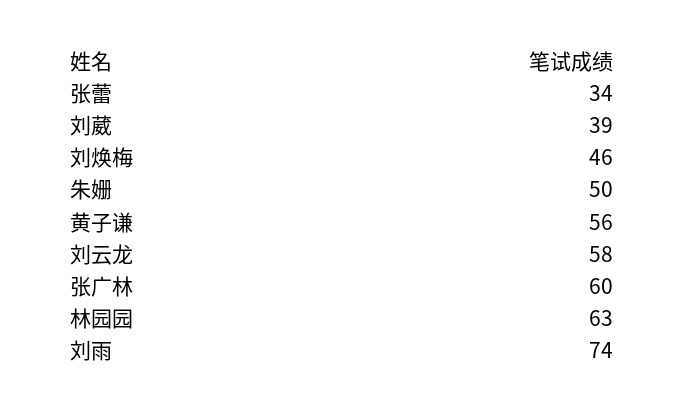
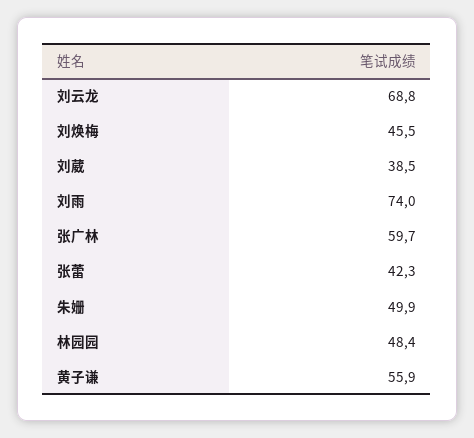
  {
-   "张蕾": 34,
+   "张蕾": 42.3,
    "刘葳": 38.5,
    "刘焕梅": 45.5,
    "朱姗": 49.9,
    "黄子谦": 55.9,
-   "刘云龙": 58,
+   "刘云龙": 68.8,
    "张广林": 59.7,
-   "林园园": 63,
+   "林园园": 48.4,
    "刘雨": 74
  }

